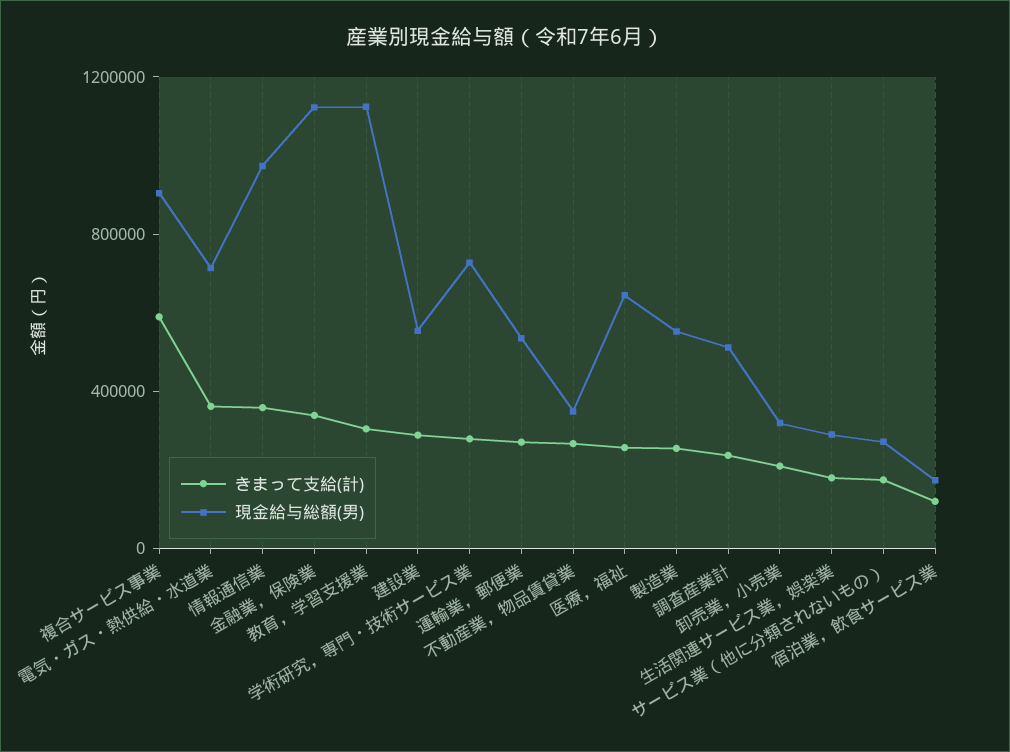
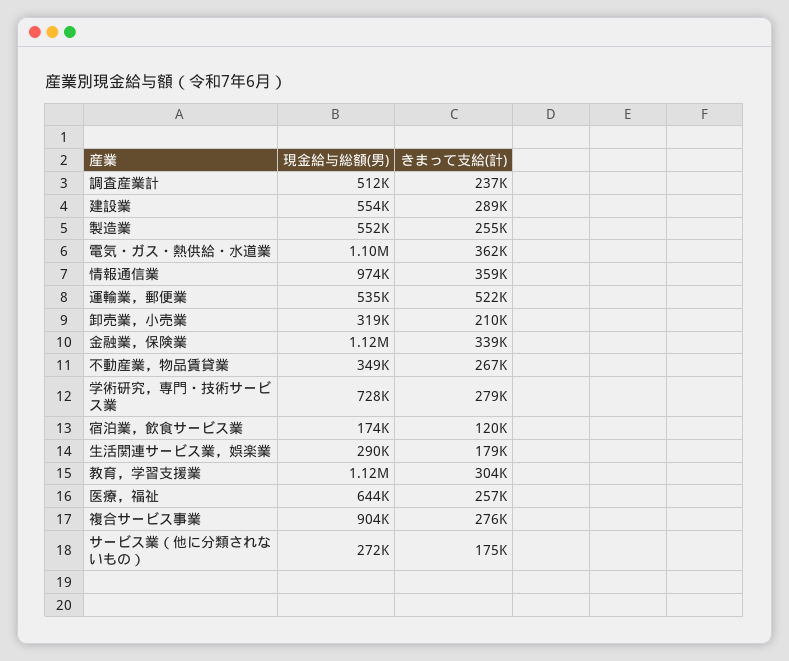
  {
    "きまって支給(計)": {
-     "複合サービス事業": 600000,
+     "複合サービス事業": 276000,
      "電気・ガス・熱供給・水道業": 362000,
      "情報通信業": 359000,
      "金融業，保険業": 339000,
      "教育，学習支援業": 304000,
      "建設業": 289000,
      "学術研究，専門・技術サービス業": 279000,
-     "運輸業，郵便業": 300000,
+     "運輸業，郵便業": 522000,
      "不動産業，物品賃貸業": 267000,
      "医療，福祉": 257000,
      "製造業": 255000,
      "調査産業計": 237000,
      "卸売業，小売業": 210000,
      "生活関連サービス業，娯楽業": 179000,
      "サービス業（他に分類されないもの）": 175000,
      "宿泊業，飲食サービス業": 120000
    },
    "現金給与総額(男)": {
      "複合サービス事業": 904000,
-     "電気・ガス・熱供給・水道業": 700000,
+     "電気・ガス・熱供給・水道業": 1100000,
      "情報通信業": 974000,
      "金融業，保険業": 1120000,
      "教育，学習支援業": 1120000,
      "建設業": 554000,
      "学術研究，専門・技術サービス業": 728000,
      "運輸業，郵便業": 535000,
      "不動産業，物品賃貸業": 349000,
      "医療，福祉": 644000,
      "製造業": 552000,
      "調査産業計": 512000,
      "卸売業，小売業": 319000,
      "生活関連サービス業，娯楽業": 290000,
      "サービス業（他に分類されないもの）": 272000,
      "宿泊業，飲食サービス業": 174000
    }
  }

